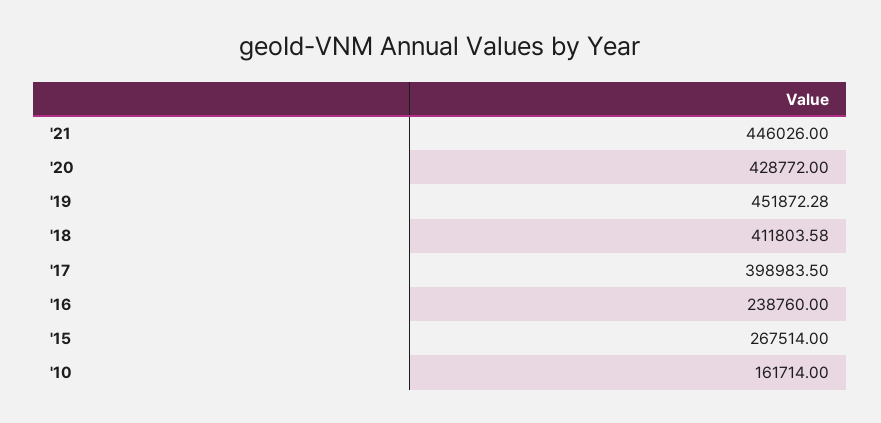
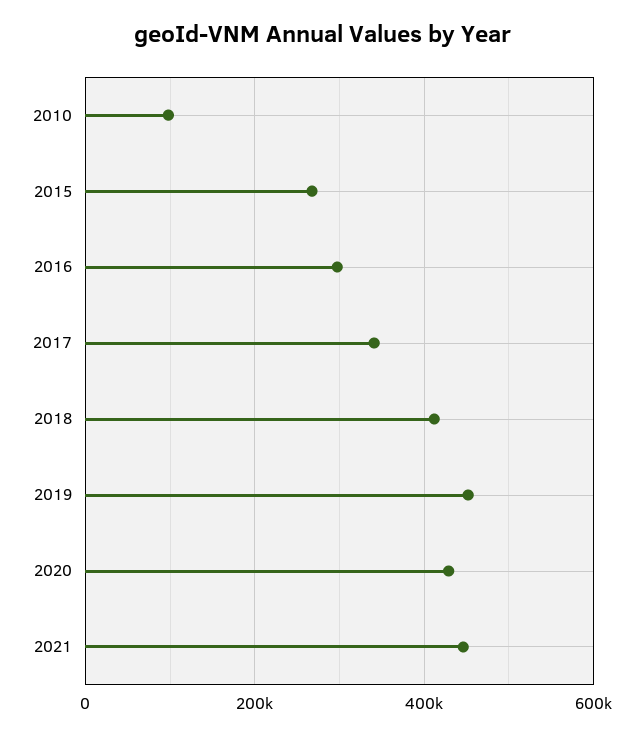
  {
    "'21": 446026,
    "'20": 428772,
    "'19": 451872.28,
    "'18": 411803.58,
-   "'17": 398983.5,
+   "'17": 340000,
-   "'16": 238760,
+   "'16": 300000,
    "'15": 267514,
-   "'10": 161714
+   "'10": 100000
  }

